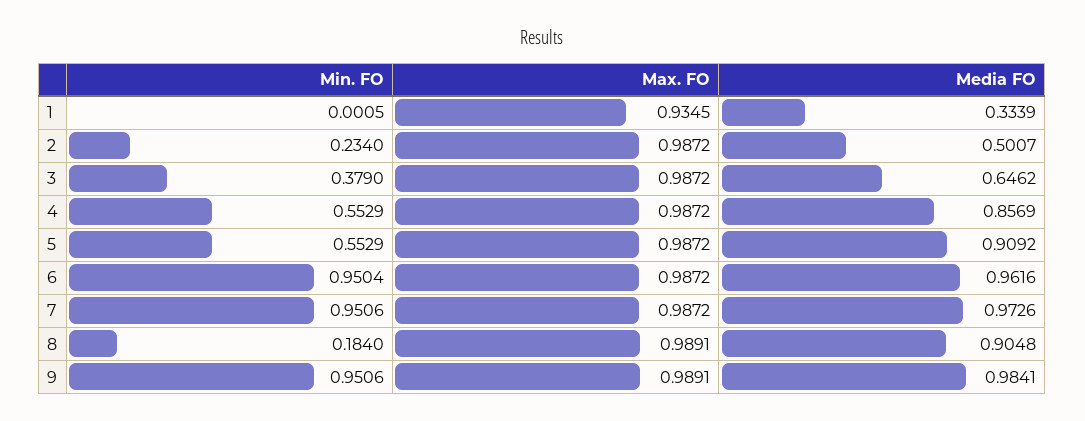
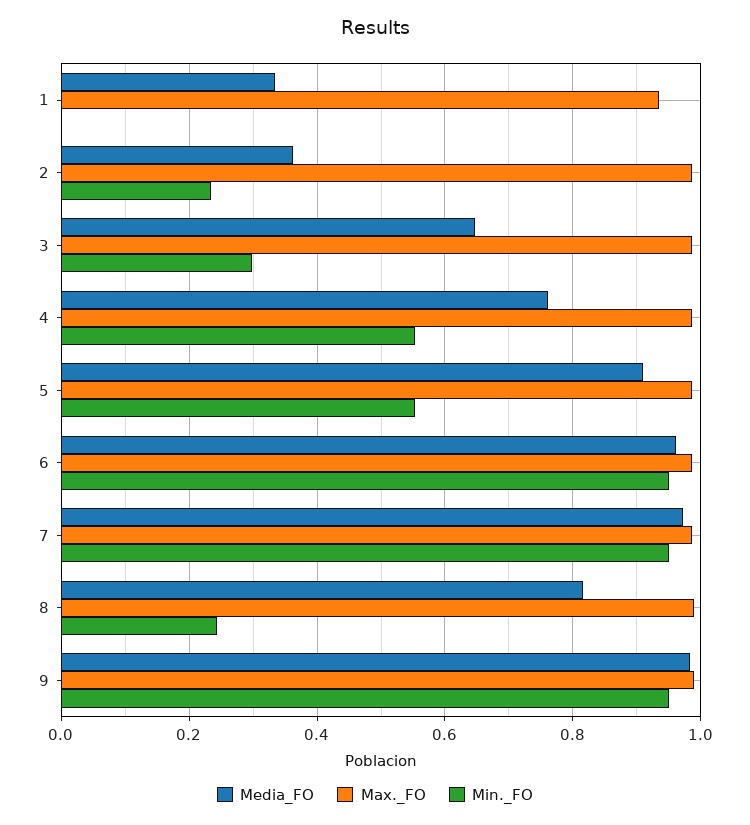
  {
    "Min. FO": {
      "1": 0.0005,
      "2": 0.234,
-     "3": 0.379,
+     "3": 0.3,
      "4": 0.5529,
      "5": 0.5529,
      "6": 0.9504,
      "7": 0.9506,
-     "8": 0.184,
+     "8": 0.24,
      "9": 0.9506
    },
    "Max. FO": {
      "1": 0.9345,
      "2": 0.9872,
      "3": 0.9872,
      "4": 0.9872,
      "5": 0.9872,
      "6": 0.9872,
      "7": 0.9872,
      "8": 0.9891,
      "9": 0.9891
    },
    "Media FO": {
      "1": 0.3339,
-     "2": 0.5007,
+     "2": 0.36,
      "3": 0.6462,
-     "4": 0.8569,
+     "4": 0.76,
      "5": 0.9092,
      "6": 0.9616,
      "7": 0.9726,
-     "8": 0.9048,
+     "8": 0.82,
      "9": 0.9841
    }
  }

